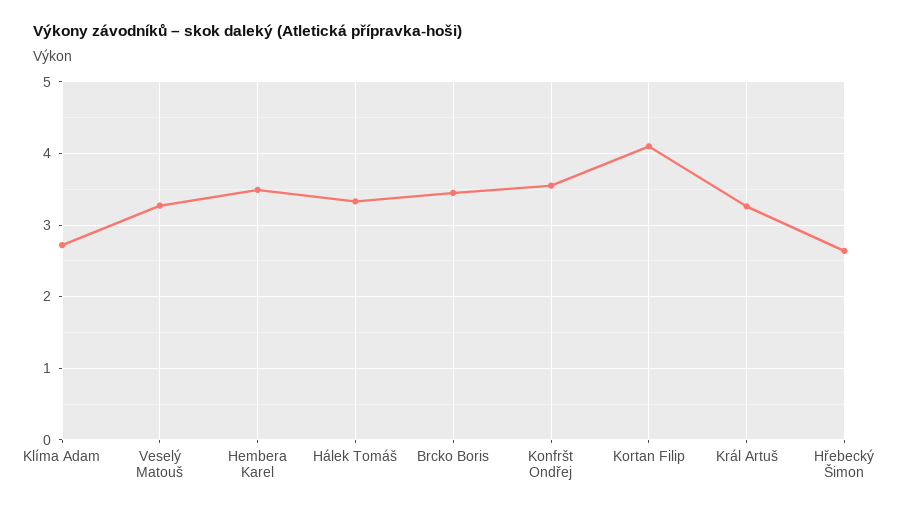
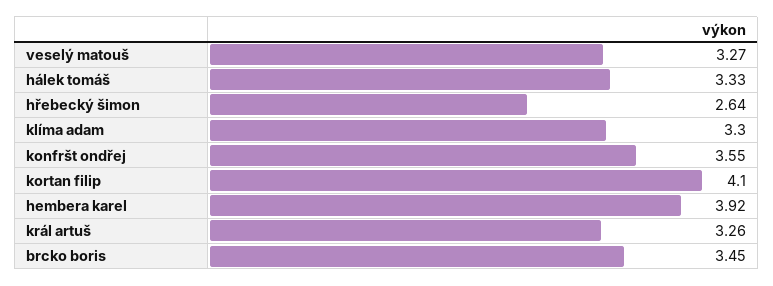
  {
-   "Klíma Adam": 2.7,
+   "Klíma Adam": 3.3,
    "Veselý Matouš": 3.27,
-   "Hembera Karel": 3.5,
+   "Hembera Karel": 3.92,
    "Hálek Tomáš": 3.33,
    "Brcko Boris": 3.45,
    "Konfršt Ondřej": 3.55,
    "Kortan Filip": 4.1,
    "Král Artuš": 3.26,
    "Hřebecký Šimon": 2.64
  }

